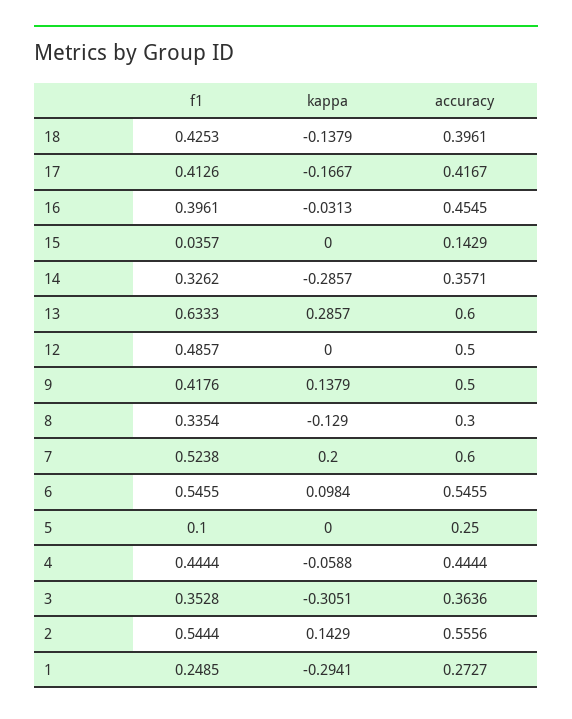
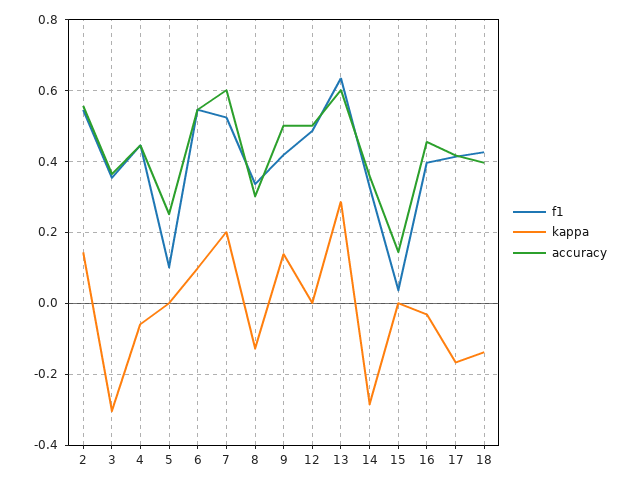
  {
    "f1": {
      "18": 0.4253,
      "17": 0.4126,
      "16": 0.3961,
      "15": 0.0357,
      "14": 0.3262,
      "13": 0.6333,
      "12": 0.4857,
      "9": 0.4176,
      "8": 0.3354,
      "7": 0.5238,
      "6": 0.5455,
      "5": 0.1,
      "4": 0.4444,
      "3": 0.3528,
-     "2": 0.5444,
+     "2": 0.5444
-     "1": 0.2485
    },
    "kappa": {
      "18": -0.1379,
      "17": -0.1667,
      "16": -0.0313,
      "15": 0,
      "14": -0.2857,
      "13": 0.2857,
      "12": 0,
      "9": 0.1379,
      "8": -0.129,
      "7": 0.2,
      "6": 0.0984,
      "5": 0,
      "4": -0.0588,
      "3": -0.3051,
-     "2": 0.1429,
+     "2": 0.1429
-     "1": -0.2941
    },
    "accuracy": {
      "18": 0.3961,
      "17": 0.4167,
      "16": 0.4545,
      "15": 0.1429,
      "14": 0.3571,
      "13": 0.6,
      "12": 0.5,
      "9": 0.5,
      "8": 0.3,
      "7": 0.6,
      "6": 0.5455,
      "5": 0.25,
      "4": 0.4444,
      "3": 0.3636,
-     "2": 0.5556,
+     "2": 0.5556
-     "1": 0.2727
    }
  }

